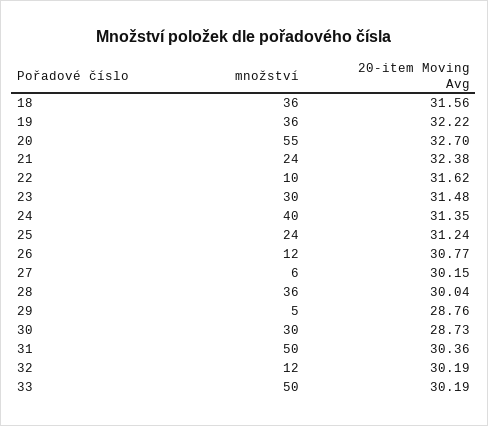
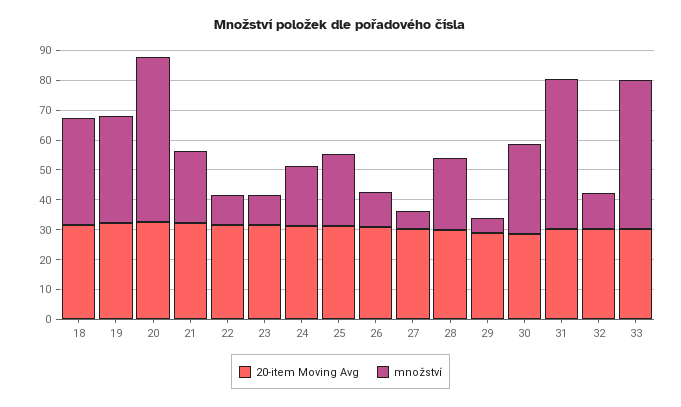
  {
    "množství": {
      "18": 36,
      "19": 36,
      "20": 55,
      "21": 24,
      "22": 10,
-     "23": 30,
+     "23": 10,
-     "24": 40,
+     "24": 20,
      "25": 24,
      "26": 12,
      "27": 6,
-     "28": 36,
+     "28": 25,
      "29": 5,
      "30": 30,
      "31": 50,
      "32": 12,
      "33": 50
    },
    "20-item Moving Avg": {
      "18": 31.56,
      "19": 32.22,
      "20": 32.7,
      "21": 32.38,
      "22": 31.62,
      "23": 31.48,
      "24": 31.35,
      "25": 31.24,
      "26": 30.77,
      "27": 30.15,
      "28": 30.04,
      "29": 28.76,
      "30": 28.73,
      "31": 30.36,
      "32": 30.19,
      "33": 30.19
    }
  }

